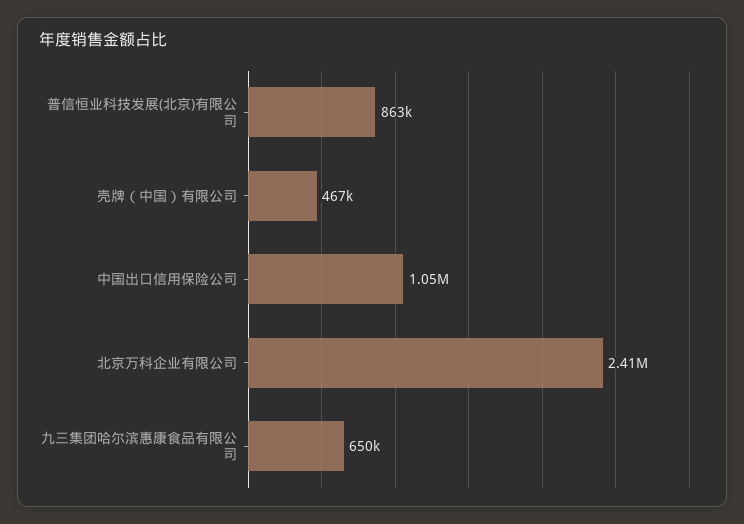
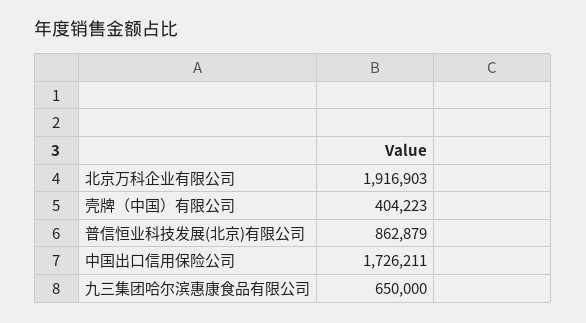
  {
    "普信恒业科技发展(北京)有限公司": 862879,
-   "壳牌（中国）有限公司": 467000,
+   "壳牌（中国）有限公司": 404223,
-   "中国出口信用保险公司": 1050000,
+   "中国出口信用保险公司": 1726211,
-   "北京万科企业有限公司": 2410000,
+   "北京万科企业有限公司": 1916903,
    "九三集团哈尔滨惠康食品有限公司": 650000
  }

